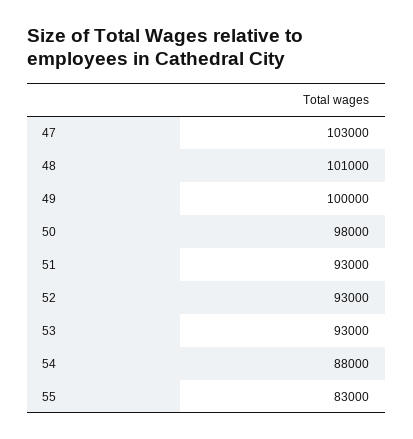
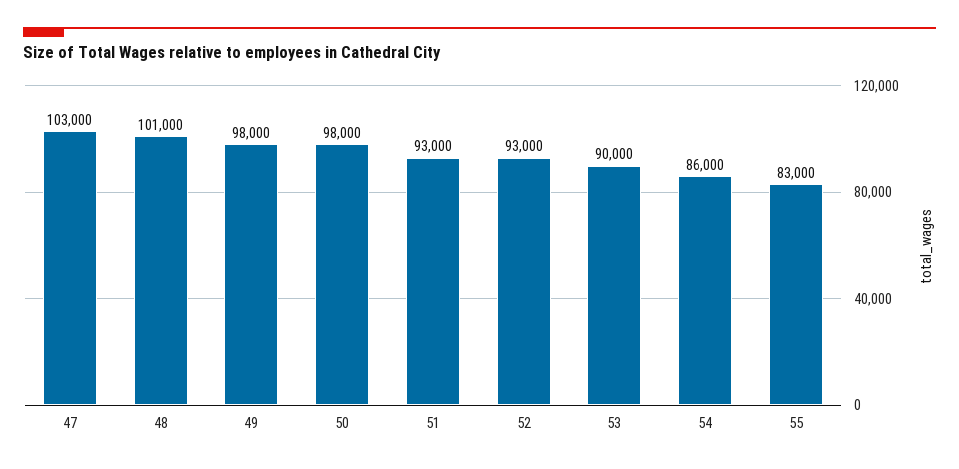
  {
    "47": 103000,
    "48": 101000,
-   "49": 100000,
+   "49": 98000,
    "50": 98000,
    "51": 93000,
    "52": 93000,
-   "53": 93000,
+   "53": 90000,
-   "54": 88000,
+   "54": 86000,
    "55": 83000
  }

